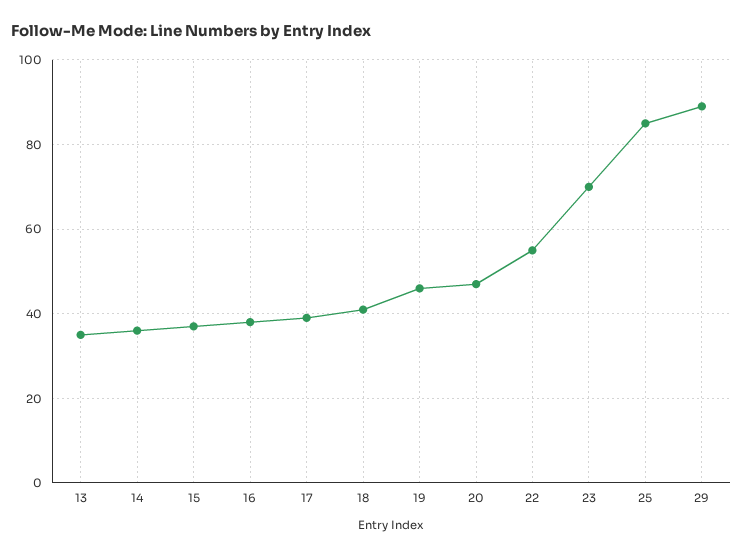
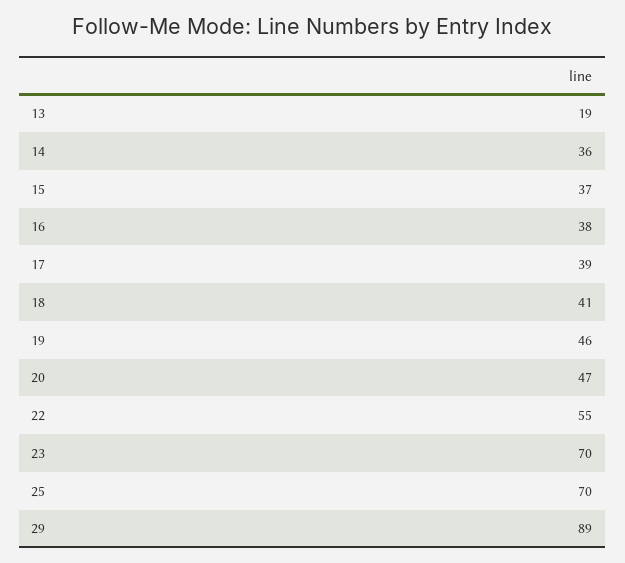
  {
-   "13": 35,
+   "13": 19,
    "14": 36,
    "15": 37,
    "16": 38,
    "17": 39,
    "18": 41,
    "19": 46,
    "20": 47,
    "22": 55,
    "23": 70,
-   "25": 85,
+   "25": 70,
    "29": 89
  }

